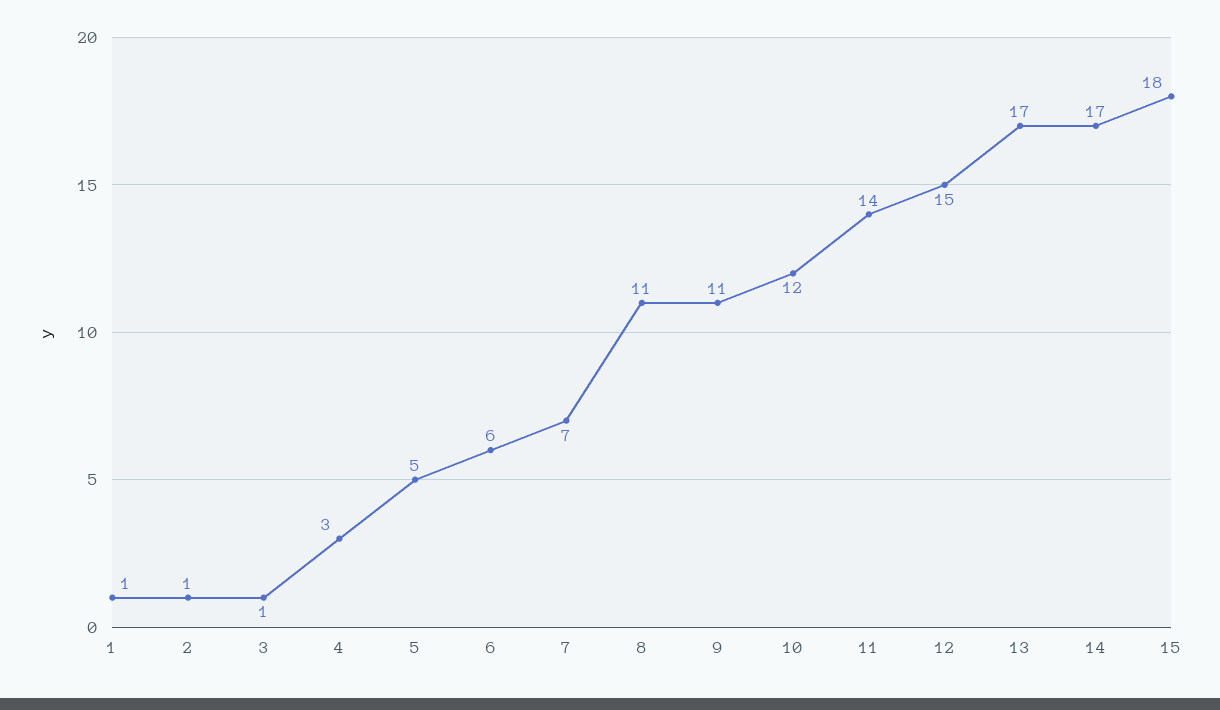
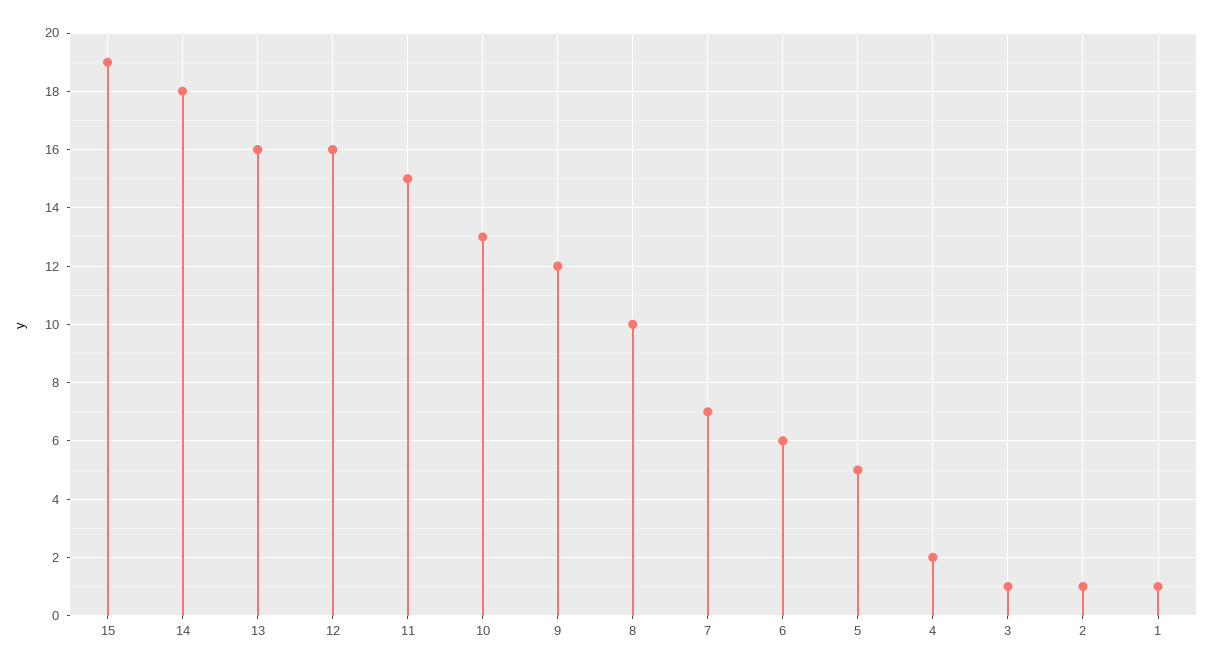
  {
    "1": 1,
    "2": 1,
    "3": 1,
-   "4": 3,
+   "4": 2,
    "5": 5,
    "6": 6,
    "7": 7,
-   "8": 11,
+   "8": 10,
-   "9": 11,
+   "9": 12,
-   "10": 12,
+   "10": 13,
-   "11": 14,
+   "11": 15,
-   "12": 15,
+   "12": 16,
-   "13": 17,
+   "13": 16,
-   "14": 17,
+   "14": 18,
-   "15": 18
+   "15": 19
  }

